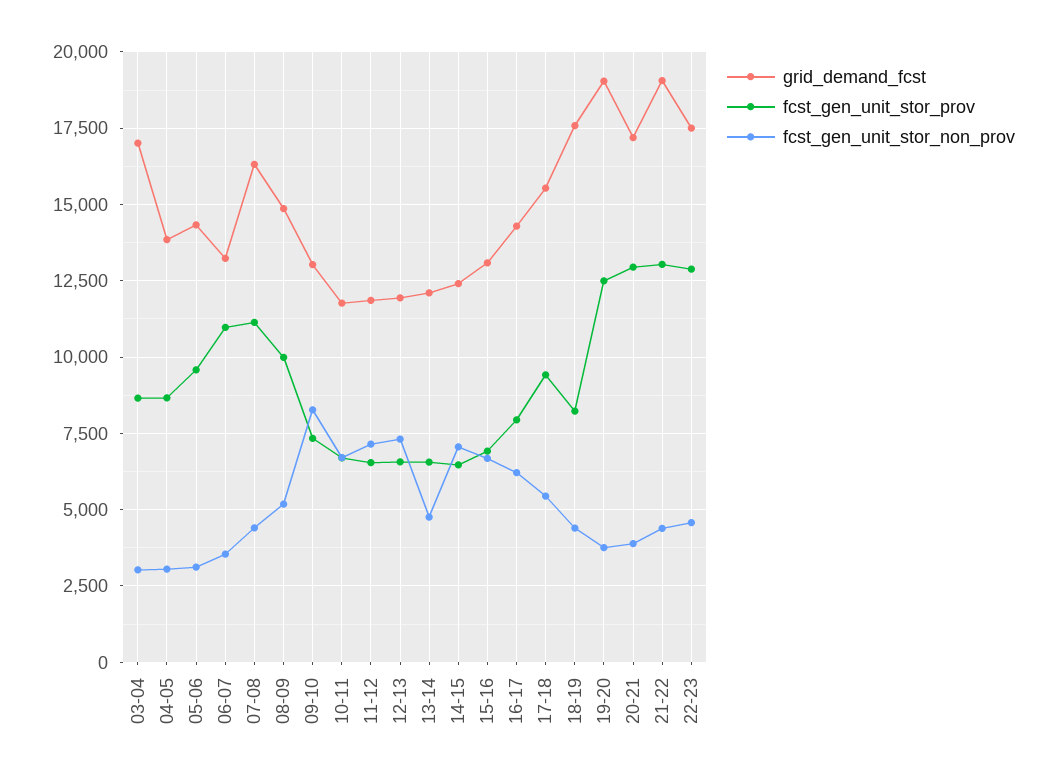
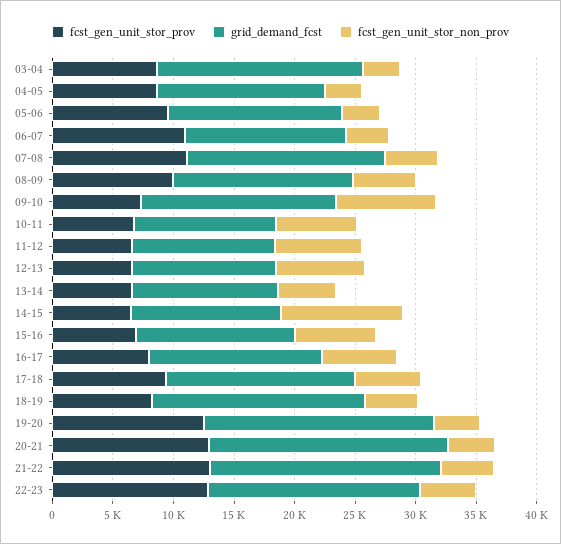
  {
    "grid_demand_fcst": {
      "03-04": 17000,
      "04-05": 13750,
      "05-06": 14250,
      "06-07": 13250,
      "07-08": 16250,
      "08-09": 14750,
-     "09-10": 13000,
+     "09-10": 16000,
      "10-11": 11750,
      "11-12": 11750,
      "12-13": 12000,
      "13-14": 12000,
      "14-15": 12500,
      "15-16": 13000,
      "16-17": 14250,
      "17-18": 15500,
      "18-19": 17500,
      "19-20": 19000,
-     "20-21": 17250,
+     "20-21": 20000,
      "21-22": 19000,
      "22-23": 17500
    },
    "fcst_gen_unit_stor_prov": {
      "03-04": 8750,
      "04-05": 8750,
      "05-06": 9500,
      "06-07": 11000,
      "07-08": 11250,
      "08-09": 10000,
      "09-10": 7250,
      "10-11": 6750,
      "11-12": 6500,
      "12-13": 6500,
      "13-14": 6500,
      "14-15": 6500,
      "15-16": 7000,
      "16-17": 8000,
      "17-18": 9500,
      "18-19": 8250,
      "19-20": 12500,
      "20-21": 13000,
      "21-22": 13000,
      "22-23": 13000
    },
    "fcst_gen_unit_stor_non_prov": {
      "03-04": 3000,
      "04-05": 3000,
      "05-06": 3000,
      "06-07": 3500,
      "07-08": 4500,
      "08-09": 5250,
      "09-10": 8250,
      "10-11": 6750,
      "11-12": 7250,
      "12-13": 7250,
      "13-14": 4750,
-     "14-15": 7000,
+     "14-15": 10000,
      "15-16": 6750,
      "16-17": 6250,
      "17-18": 5500,
      "18-19": 4500,
      "19-20": 3750,
      "20-21": 4000,
      "21-22": 4500,
      "22-23": 4500
    }
  }

